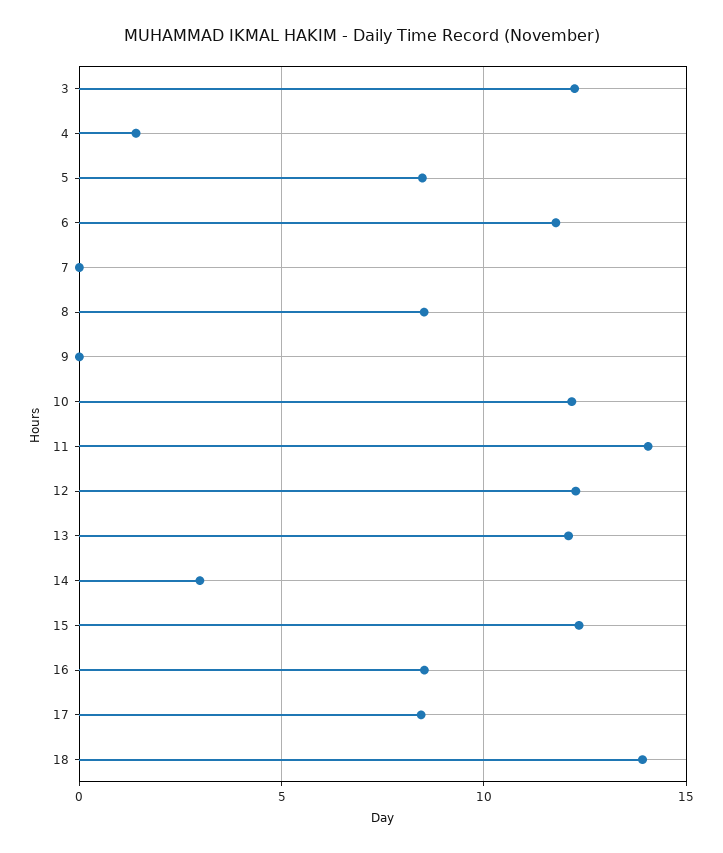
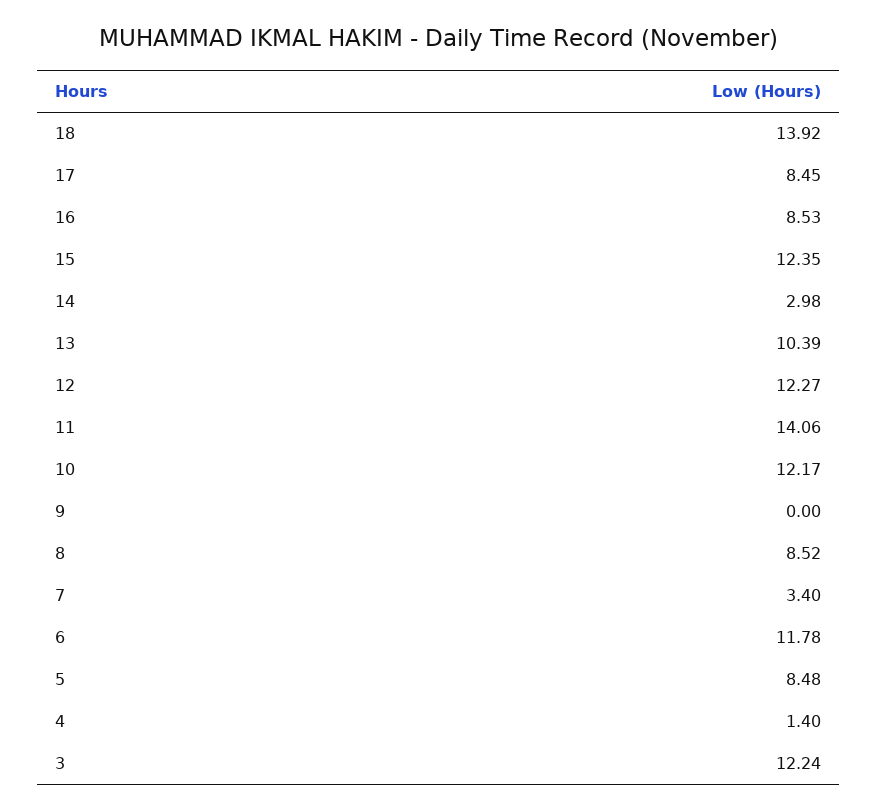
  {
    "3": 12.24,
    "4": 1.4,
    "5": 8.48,
    "6": 11.78,
-   "7": 0,
+   "7": 3.4,
    "8": 8.52,
    "9": 0,
    "10": 12.17,
    "11": 14.06,
    "12": 12.27,
-   "13": 12,
+   "13": 10.39,
    "14": 2.98,
    "15": 12.35,
    "16": 8.53,
    "17": 8.45,
    "18": 13.92
  }

